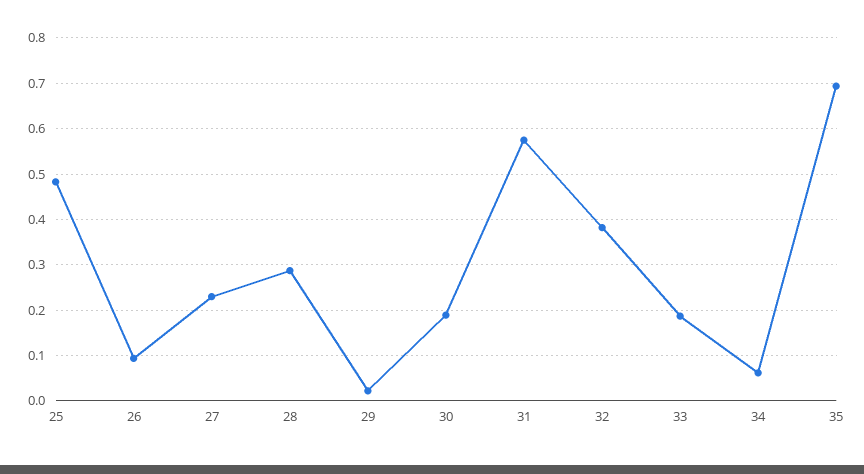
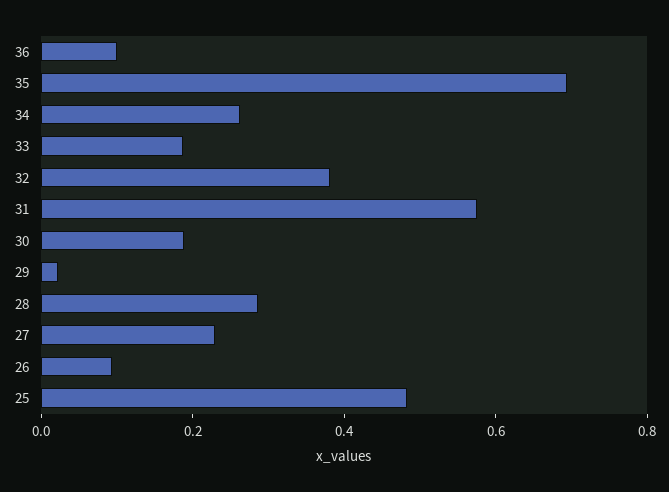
  {
    "25": 0.48,
    "26": 0.1,
    "27": 0.24,
    "28": 0.28,
    "29": 0.02,
    "30": 0.18,
    "31": 0.58,
    "32": 0.38,
    "33": 0.18,
-   "34": 0.06,
+   "34": 0.25,
-   "35": 0.7
+   "35": 0.7,
+   "36": 0.1
  }

